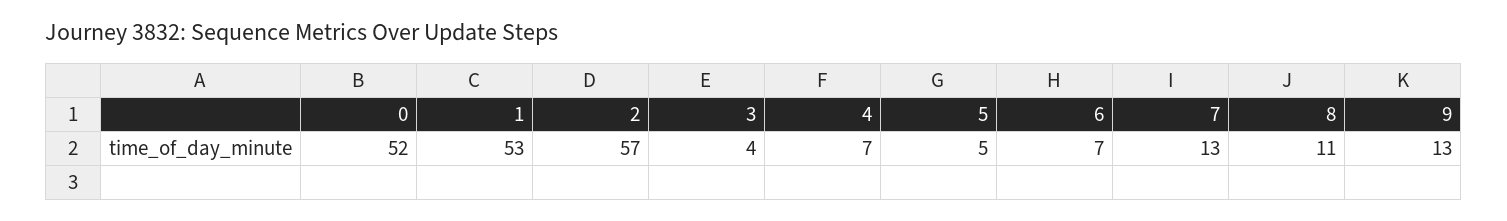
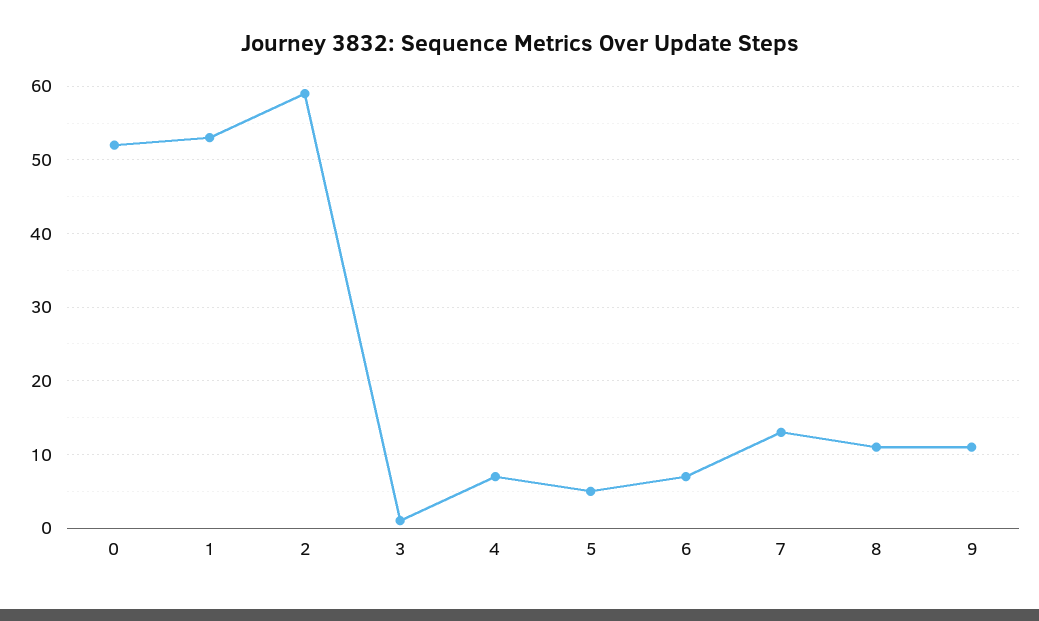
  {
    "0": 52,
    "1": 53,
-   "2": 57,
+   "2": 59,
-   "3": 4,
+   "3": 1,
    "4": 7,
    "5": 5,
    "6": 7,
    "7": 13,
    "8": 11,
-   "9": 13
+   "9": 11
  }

